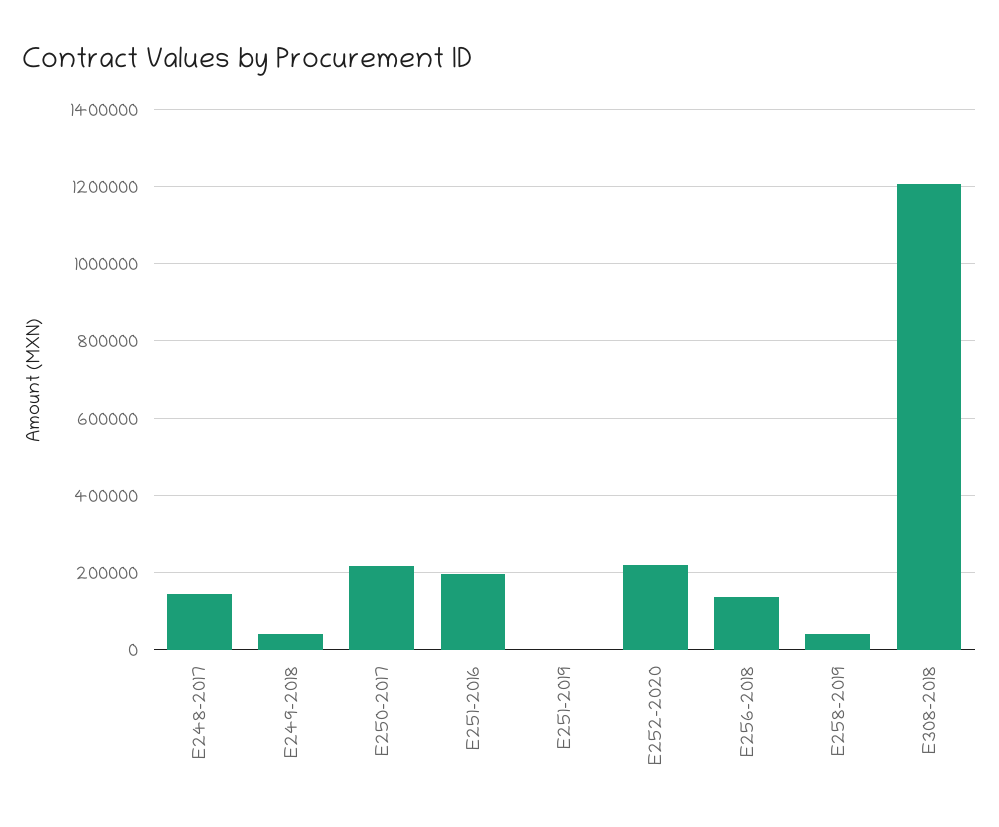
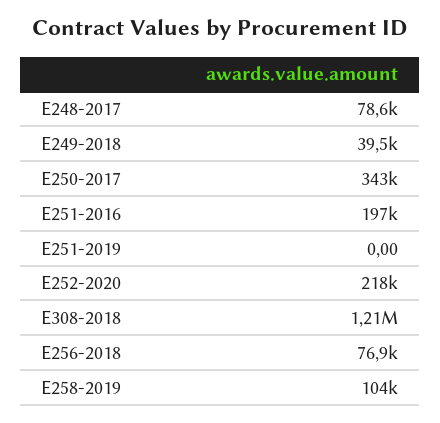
  {
-   "E248-2017": 140000,
+   "E248-2017": 78600,
    "E249-2018": 39500,
-   "E250-2017": 220000,
+   "E250-2017": 343000,
    "E251-2016": 197000,
    "E251-2019": 0,
    "E252-2020": 218000,
-   "E256-2018": 140000,
+   "E256-2018": 76900,
-   "E258-2019": 40000,
+   "E258-2019": 104000,
    "E308-2018": 1210000
  }

